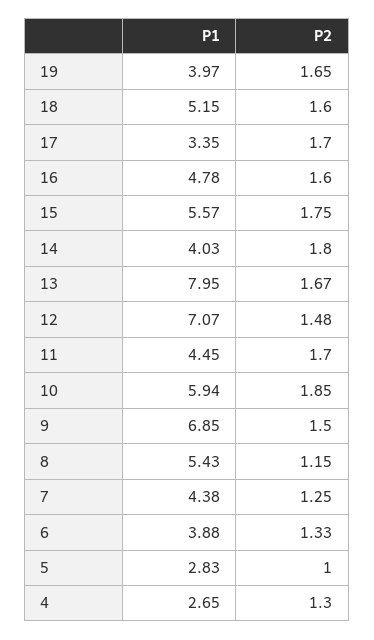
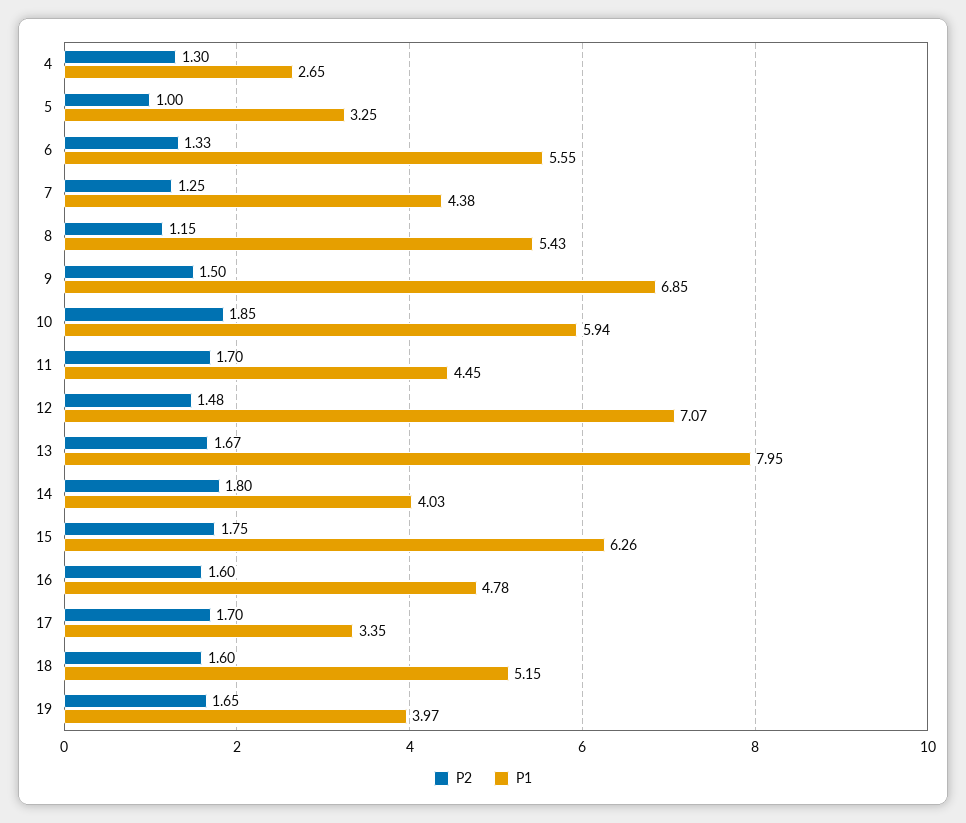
  {
    "P1": {
      "19": 3.97,
      "18": 5.15,
      "17": 3.35,
      "16": 4.78,
-     "15": 5.57,
+     "15": 6.26,
      "14": 4.03,
      "13": 7.95,
      "12": 7.07,
      "11": 4.45,
      "10": 5.94,
      "9": 6.85,
      "8": 5.43,
      "7": 4.38,
-     "6": 3.88,
+     "6": 5.55,
-     "5": 2.83,
+     "5": 3.25,
      "4": 2.65
    },
    "P2": {
      "19": 1.65,
      "18": 1.6,
      "17": 1.7,
      "16": 1.6,
      "15": 1.75,
      "14": 1.8,
      "13": 1.67,
      "12": 1.48,
      "11": 1.7,
      "10": 1.85,
      "9": 1.5,
      "8": 1.15,
      "7": 1.25,
      "6": 1.33,
      "5": 1,
      "4": 1.3
    }
  }

